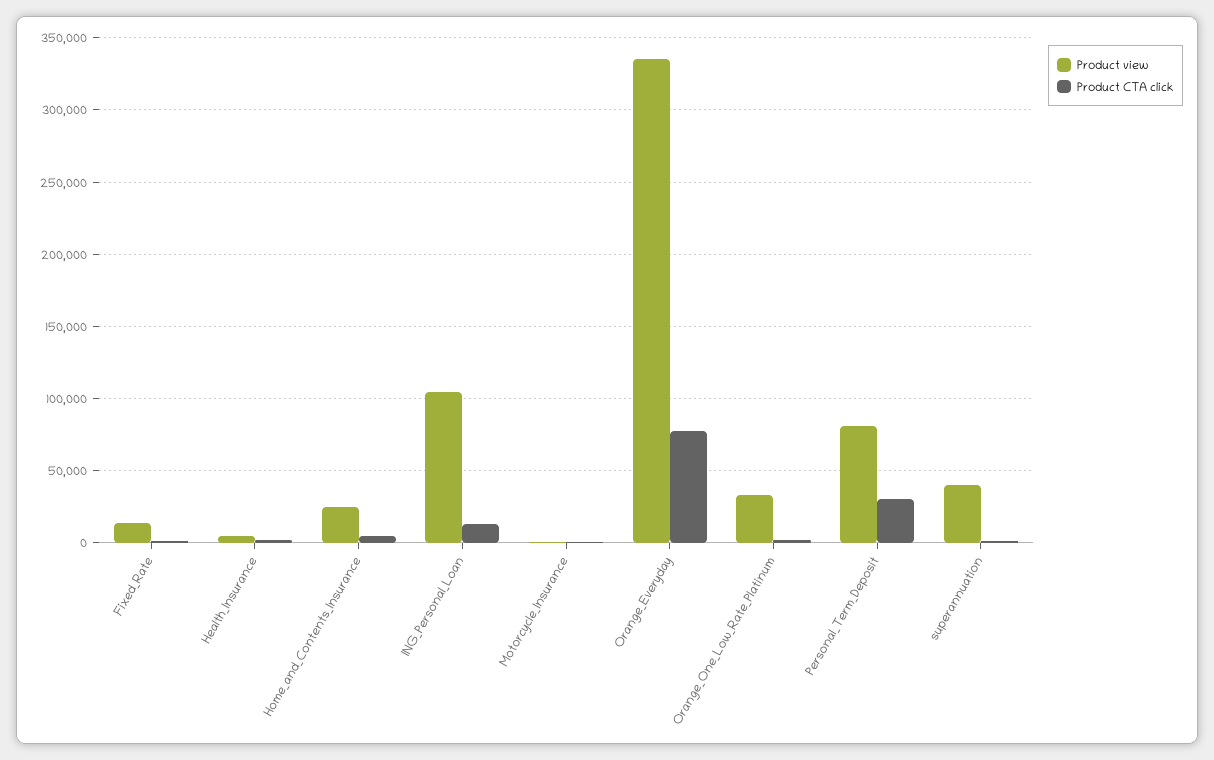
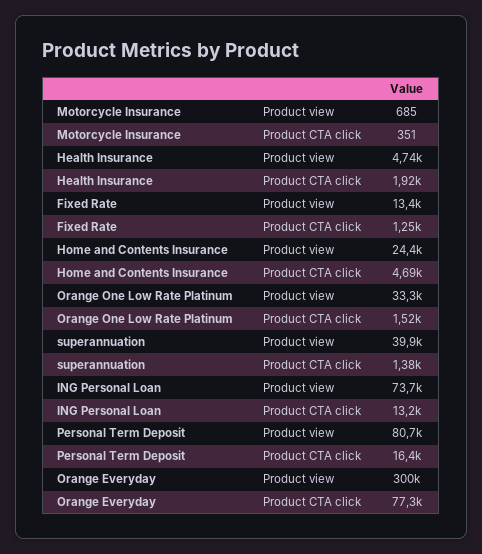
  {
    "Product view": {
      "Fixed_Rate": 13400,
      "Health_Insurance": 4740,
      "Home_and_Contents_Insurance": 24400,
-     "ING_Personal_Loan": 105000,
+     "ING_Personal_Loan": 73700,
      "Motorcycle_Insurance": 685,
-     "Orange_Everyday": 335000,
+     "Orange_Everyday": 300000,
      "Orange_One_Low_Rate_Platinum": 33300,
      "Personal_Term_Deposit": 80700,
      "superannuation": 39900
    },
    "Product CTA click": {
      "Fixed_Rate": 1250,
      "Health_Insurance": 1920,
      "Home_and_Contents_Insurance": 4690,
      "ING_Personal_Loan": 13200,
      "Motorcycle_Insurance": 351,
      "Orange_Everyday": 77300,
      "Orange_One_Low_Rate_Platinum": 1520,
-     "Personal_Term_Deposit": 30000,
+     "Personal_Term_Deposit": 16400,
      "superannuation": 1380
    }
  }

